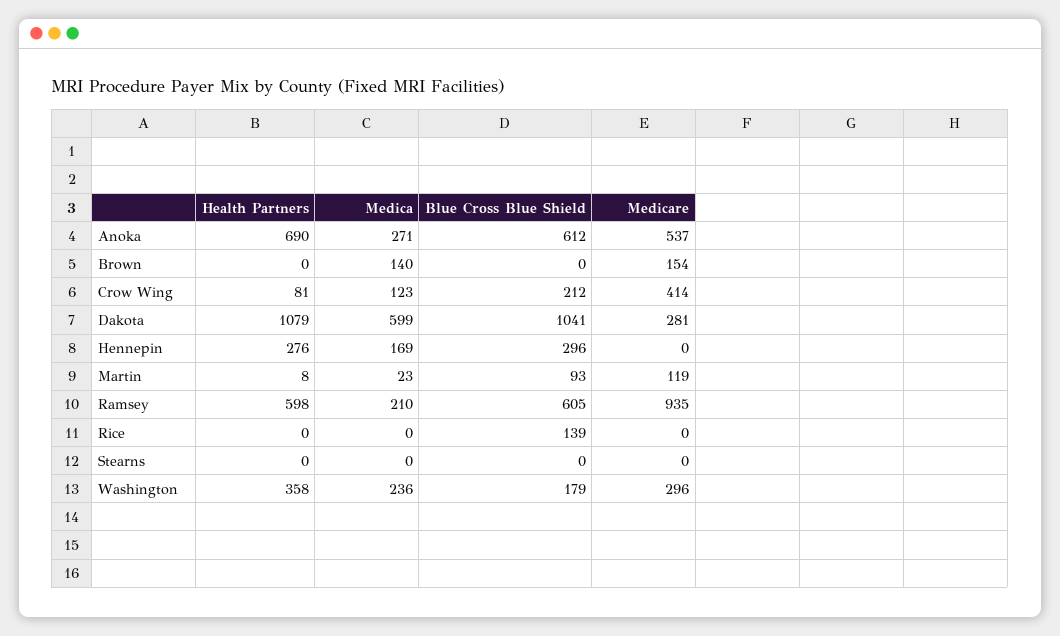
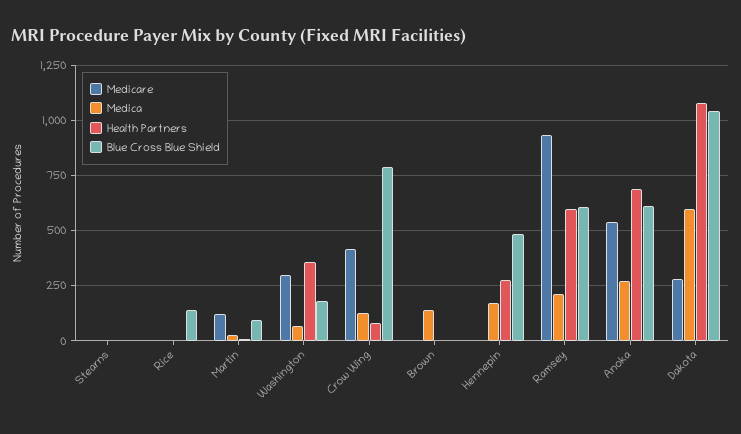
  {
    "Health Partners": {
      "Anoka": 690,
      "Brown": 0,
      "Crow Wing": 81,
      "Dakota": 1079,
      "Hennepin": 276,
      "Martin": 8,
      "Ramsey": 598,
      "Rice": 0,
      "Stearns": 0,
      "Washington": 358
    },
    "Medica": {
      "Anoka": 271,
      "Brown": 140,
      "Crow Wing": 123,
      "Dakota": 599,
      "Hennepin": 169,
      "Martin": 23,
      "Ramsey": 210,
      "Rice": 0,
      "Stearns": 0,
-     "Washington": 236
+     "Washington": 50
    },
    "Blue Cross Blue Shield": {
      "Anoka": 612,
      "Brown": 0,
-     "Crow Wing": 212,
+     "Crow Wing": 800,
      "Dakota": 1041,
-     "Hennepin": 296,
+     "Hennepin": 500,
      "Martin": 93,
      "Ramsey": 605,
      "Rice": 139,
      "Stearns": 0,
      "Washington": 179
    },
    "Medicare": {
      "Anoka": 537,
-     "Brown": 154,
+     "Brown": 0,
      "Crow Wing": 414,
      "Dakota": 281,
      "Hennepin": 0,
      "Martin": 119,
      "Ramsey": 935,
      "Rice": 0,
      "Stearns": 0,
      "Washington": 296
    }
  }

